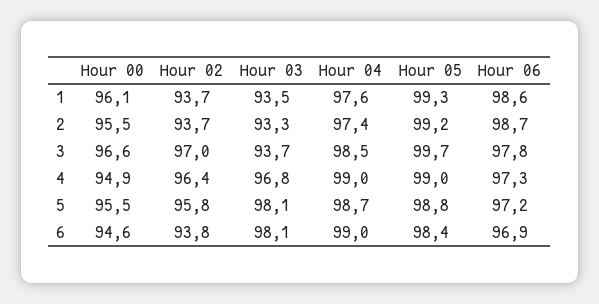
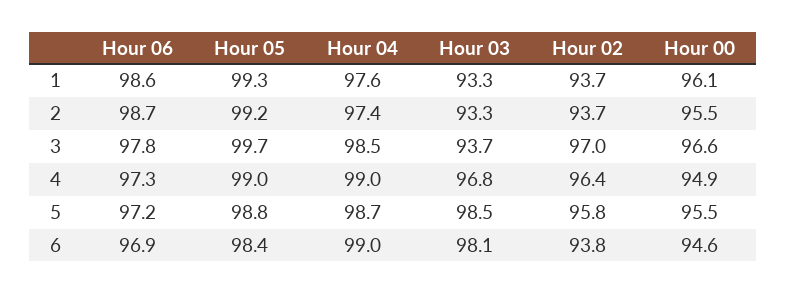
  {
    "Hour 00": {
      "1": 96.1,
      "2": 95.5,
      "3": 96.6,
      "4": 94.9,
      "5": 95.5,
      "6": 94.6
    },
    "Hour 02": {
      "1": 93.7,
      "2": 93.7,
      "3": 97,
      "4": 96.4,
      "5": 95.8,
      "6": 93.8
    },
    "Hour 03": {
-     "1": 93.5,
+     "1": 93.3,
      "2": 93.3,
      "3": 93.7,
      "4": 96.8,
-     "5": 98.1,
+     "5": 98.5,
      "6": 98.1
    },
    "Hour 04": {
      "1": 97.6,
      "2": 97.4,
      "3": 98.5,
      "4": 99,
      "5": 98.7,
      "6": 99
    },
    "Hour 05": {
      "1": 99.3,
      "2": 99.2,
      "3": 99.7,
      "4": 99,
      "5": 98.8,
      "6": 98.4
    },
    "Hour 06": {
      "1": 98.6,
      "2": 98.7,
      "3": 97.8,
      "4": 97.3,
      "5": 97.2,
      "6": 96.9
    }
  }

